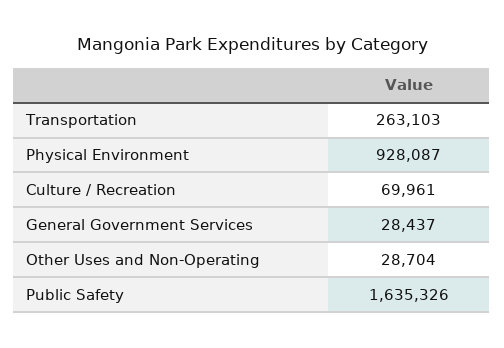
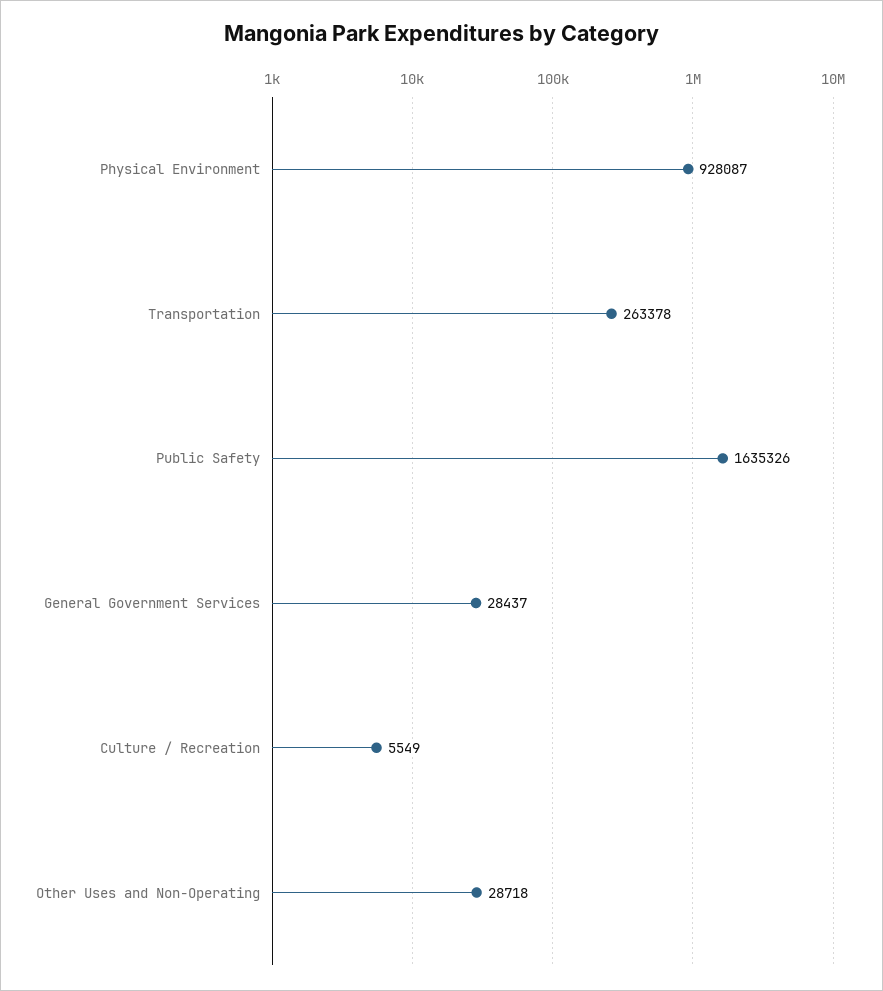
  {
-   "Transportation": 263103,
+   "Transportation": 263378,
    "Physical Environment": 928087,
-   "Culture / Recreation": 69961,
+   "Culture / Recreation": 5549,
    "General Government Services": 28437,
-   "Other Uses and Non-Operating": 28704,
+   "Other Uses and Non-Operating": 28718,
    "Public Safety": 1635326
  }

